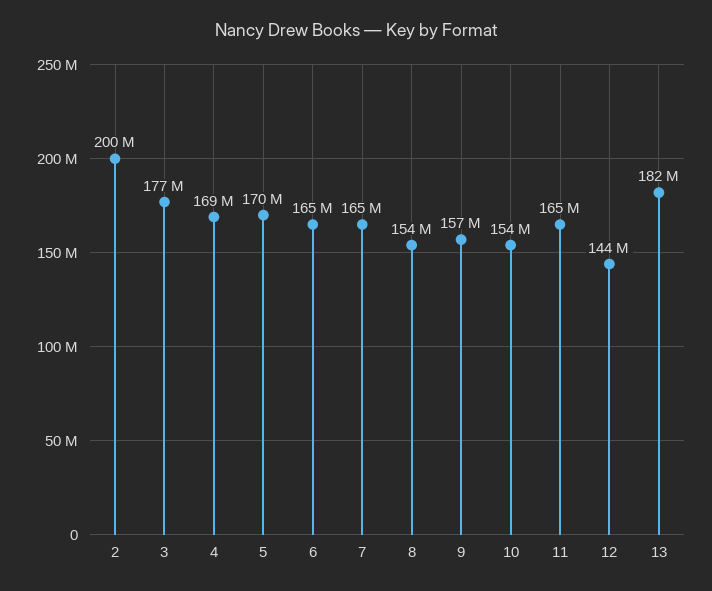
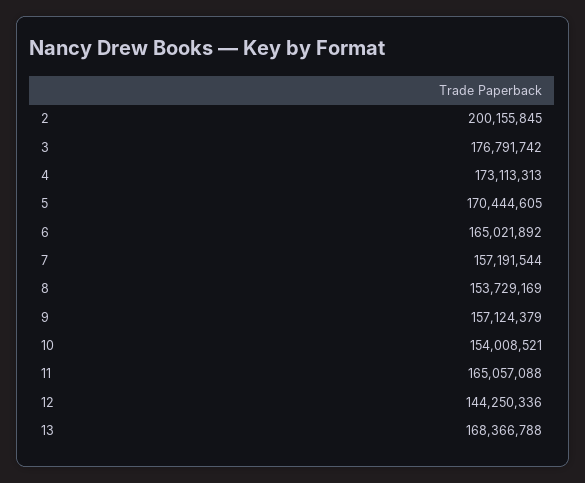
  {
    "2": 200155845,
    "3": 176791742,
-   "4": 169000000,
+   "4": 173113313,
    "5": 170444605,
    "6": 165021892,
-   "7": 165000000,
+   "7": 157191544,
    "8": 153729169,
    "9": 157124379,
    "10": 154008521,
    "11": 165057088,
    "12": 144250336,
-   "13": 182000000
+   "13": 168366788
  }

